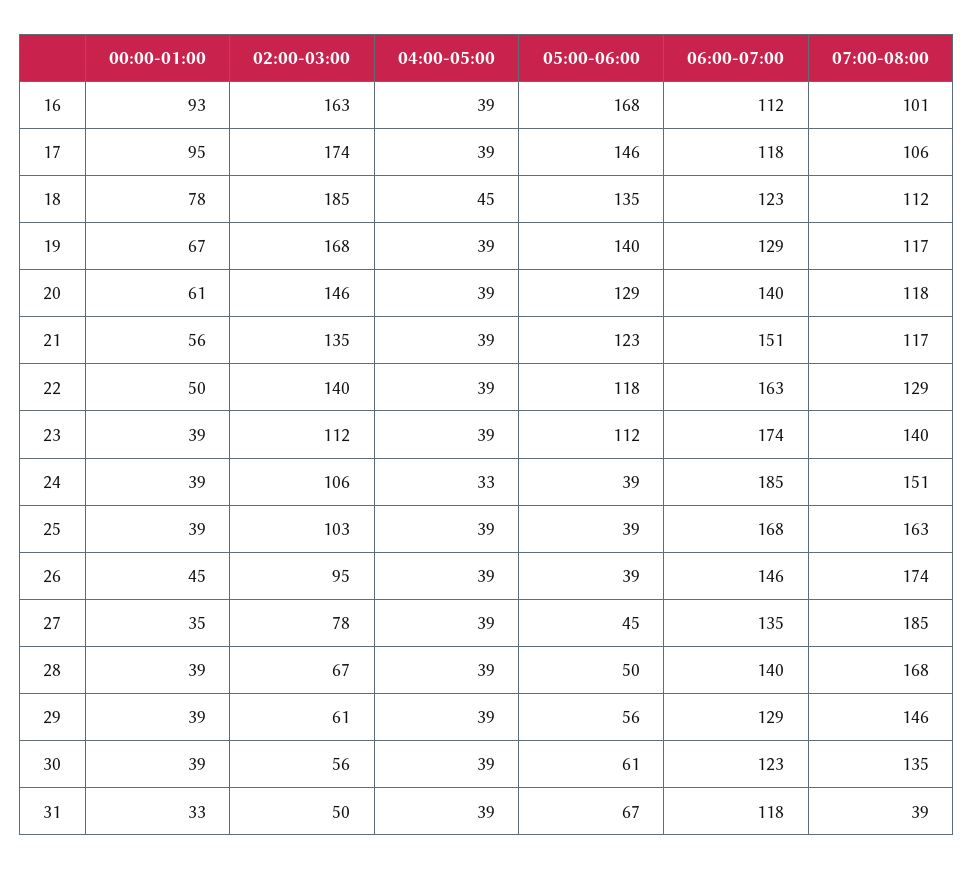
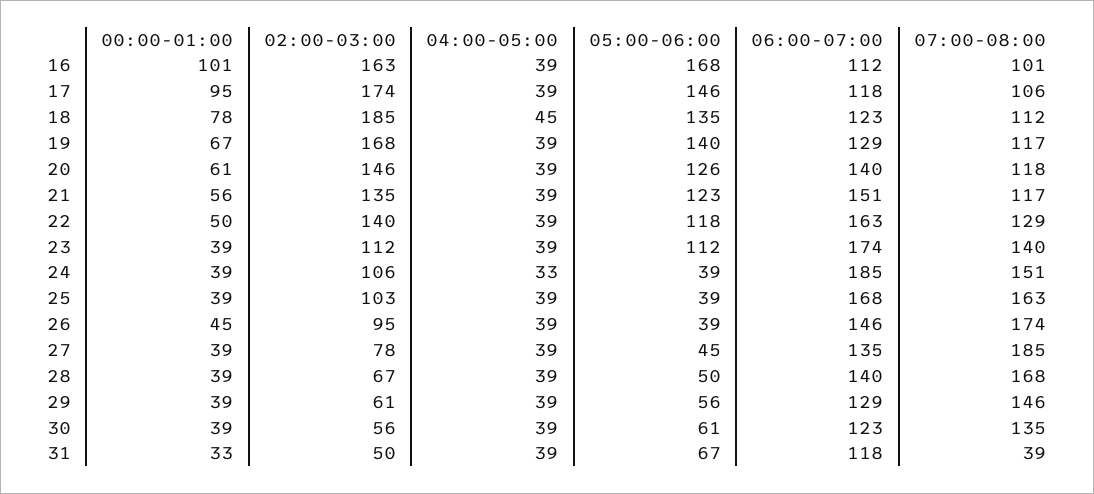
  {
    "00:00-01:00": {
-     "16": 93,
+     "16": 101,
      "17": 95,
      "18": 78,
      "19": 67,
      "20": 61,
      "21": 56,
      "22": 50,
      "23": 39,
      "24": 39,
      "25": 39,
      "26": 45,
-     "27": 35,
+     "27": 39,
      "28": 39,
      "29": 39,
      "30": 39,
      "31": 33
    },
    "02:00-03:00": {
      "16": 163,
      "17": 174,
      "18": 185,
      "19": 168,
      "20": 146,
      "21": 135,
      "22": 140,
      "23": 112,
      "24": 106,
      "25": 103,
      "26": 95,
      "27": 78,
      "28": 67,
      "29": 61,
      "30": 56,
      "31": 50
    },
    "04:00-05:00": {
      "16": 39,
      "17": 39,
      "18": 45,
      "19": 39,
      "20": 39,
      "21": 39,
      "22": 39,
      "23": 39,
      "24": 33,
      "25": 39,
      "26": 39,
      "27": 39,
      "28": 39,
      "29": 39,
      "30": 39,
      "31": 39
    },
    "05:00-06:00": {
      "16": 168,
      "17": 146,
      "18": 135,
      "19": 140,
-     "20": 129,
+     "20": 126,
      "21": 123,
      "22": 118,
      "23": 112,
      "24": 39,
      "25": 39,
      "26": 39,
      "27": 45,
      "28": 50,
      "29": 56,
      "30": 61,
      "31": 67
    },
    "06:00-07:00": {
      "16": 112,
      "17": 118,
      "18": 123,
      "19": 129,
      "20": 140,
      "21": 151,
      "22": 163,
      "23": 174,
      "24": 185,
      "25": 168,
      "26": 146,
      "27": 135,
      "28": 140,
      "29": 129,
      "30": 123,
      "31": 118
    },
    "07:00-08:00": {
      "16": 101,
      "17": 106,
      "18": 112,
      "19": 117,
      "20": 118,
      "21": 117,
      "22": 129,
      "23": 140,
      "24": 151,
      "25": 163,
      "26": 174,
      "27": 185,
      "28": 168,
      "29": 146,
      "30": 135,
      "31": 39
    }
  }

